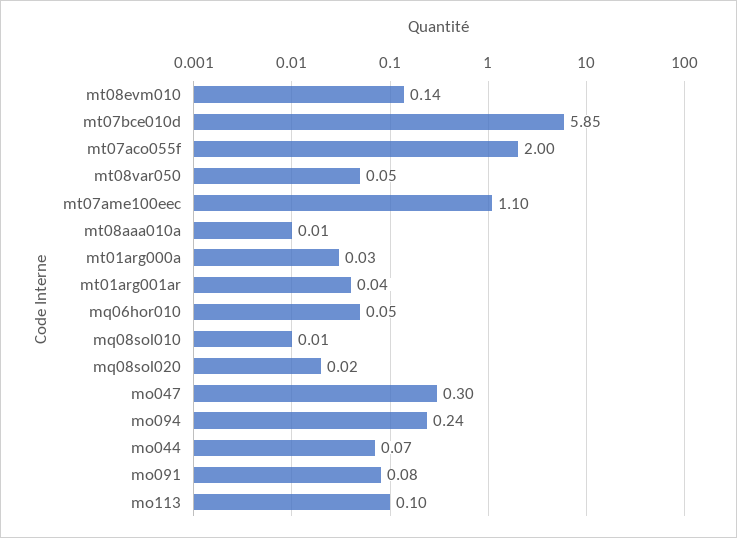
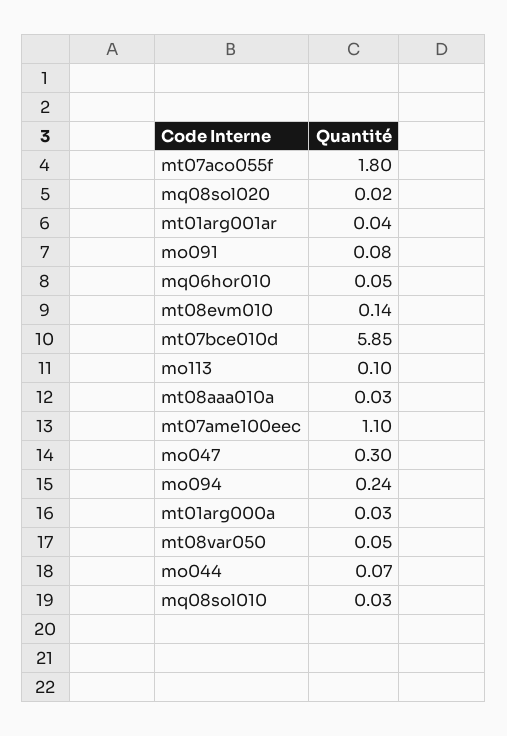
  {
    "mt08evm010": 0.14,
    "mt07bce010d": 5.85,
-   "mt07aco055f": 2,
+   "mt07aco055f": 1.8,
    "mt08var050": 0.05,
    "mt07ame100eec": 1.1,
-   "mt08aaa010a": 0.01,
+   "mt08aaa010a": 0.03,
    "mt01arg000a": 0.03,
    "mt01arg001ar": 0.04,
    "mq06hor010": 0.05,
-   "mq08sol010": 0.01,
+   "mq08sol010": 0.03,
    "mq08sol020": 0.02,
    "mo047": 0.3,
    "mo094": 0.24,
    "mo044": 0.07,
    "mo091": 0.08,
    "mo113": 0.1
  }

